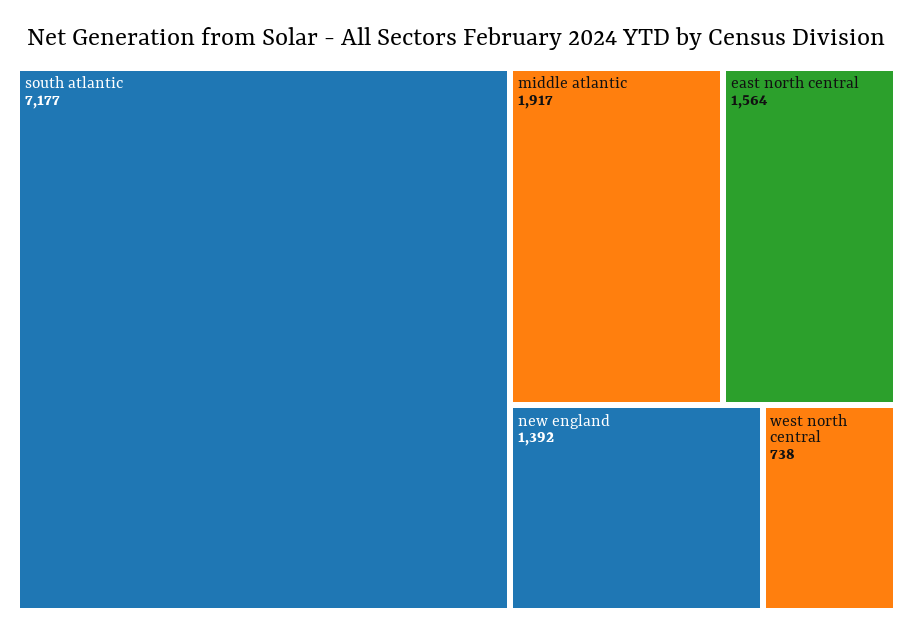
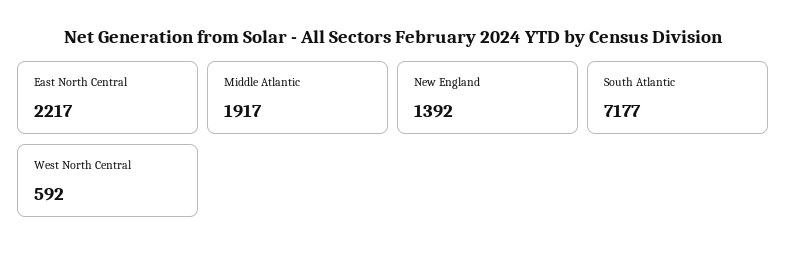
  {
    "south atlantic": 7177,
    "middle atlantic": 1917,
-   "east north central": 1564,
+   "east north central": 2217,
    "new england": 1392,
-   "west north central": 738
+   "west north central": 592
  }

